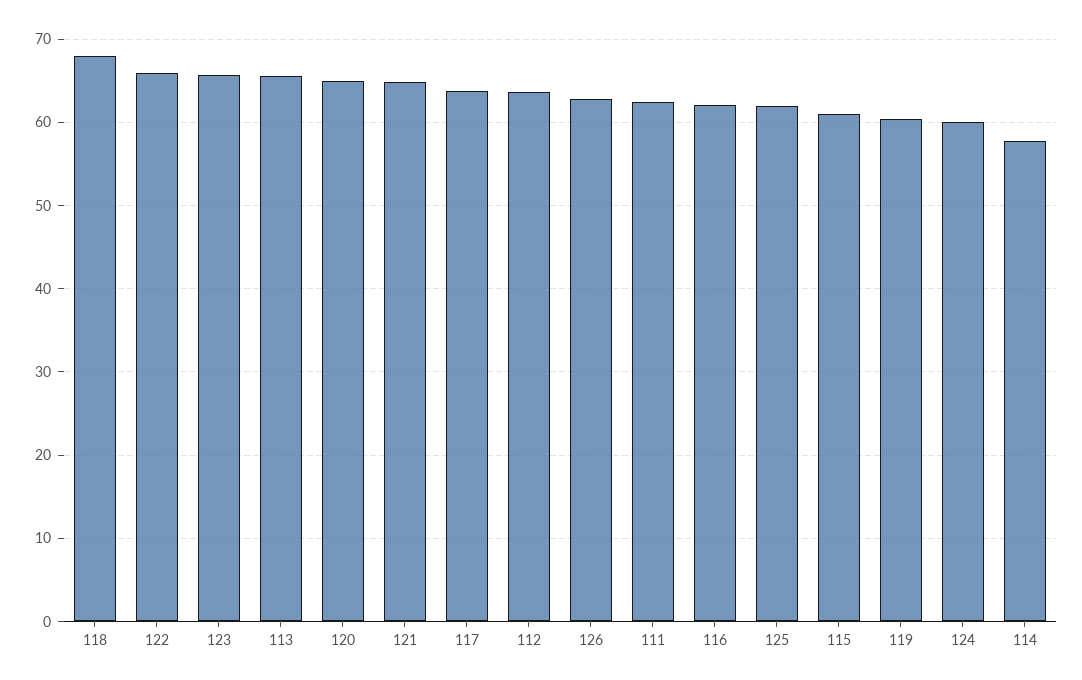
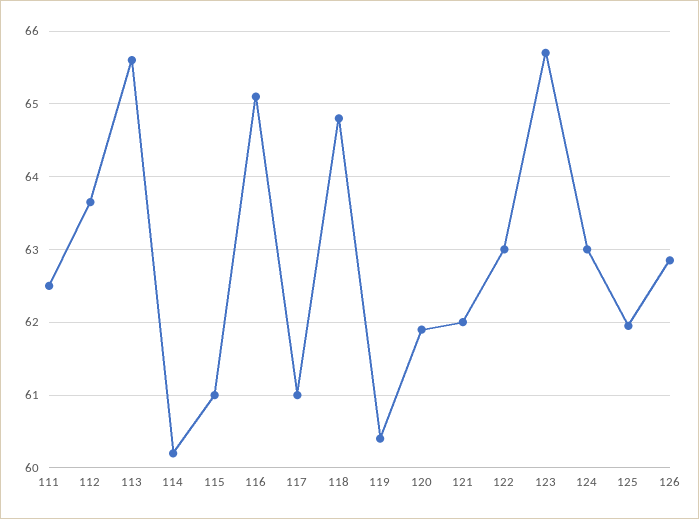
  {
-   "118": 68,
+   "118": 64.8,
-   "122": 66,
+   "122": 63,
    "123": 65.7,
    "113": 65.6,
-   "120": 65,
+   "120": 61.9,
-   "121": 65,
+   "121": 62,
-   "117": 64,
+   "117": 61,
    "112": 63.7,
    "126": 62.9,
    "111": 62.5,
-   "116": 62,
+   "116": 65.1,
    "125": 62,
    "115": 61,
    "119": 60.4,
-   "124": 60,
+   "124": 63,
-   "114": 58
+   "114": 60.2
  }

